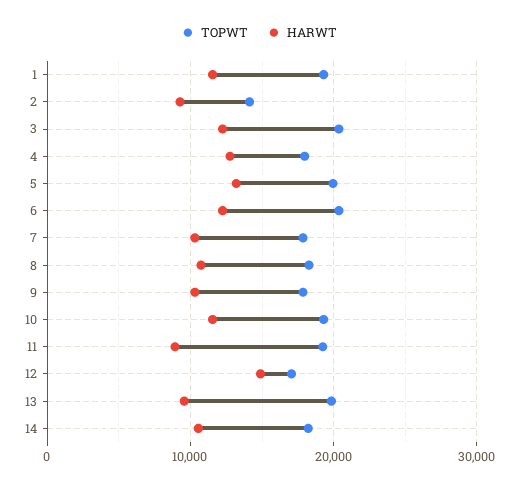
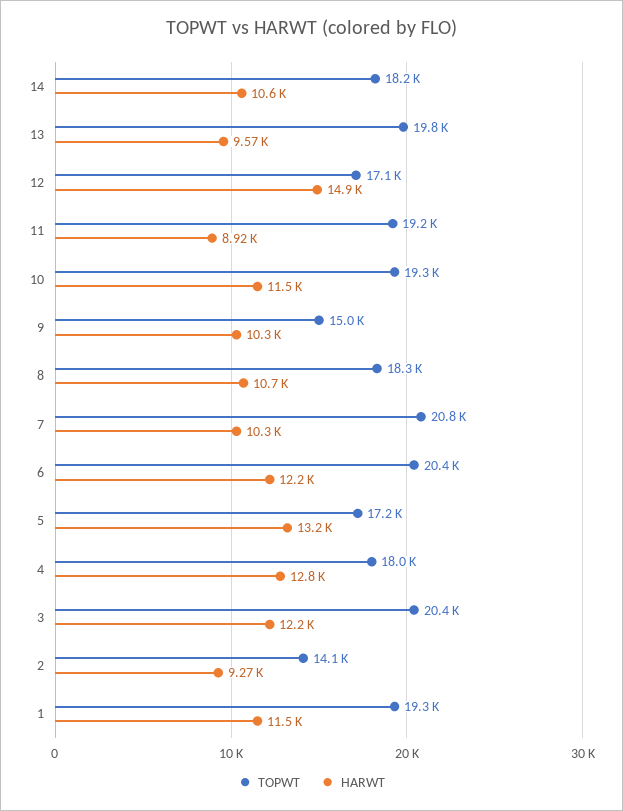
  {
    "TOPWT": {
      "1": 19300,
      "2": 14100,
      "3": 20400,
      "4": 18000,
-     "5": 20000,
+     "5": 17200,
      "6": 20400,
-     "7": 18000,
+     "7": 20800,
      "8": 18300,
-     "9": 18000,
+     "9": 15000,
      "10": 19300,
      "11": 19200,
      "12": 17100,
      "13": 19800,
      "14": 18200
    },
    "HARWT": {
      "1": 11500,
      "2": 9270,
      "3": 12200,
      "4": 12800,
      "5": 13200,
      "6": 12200,
      "7": 10300,
      "8": 10700,
      "9": 10300,
      "10": 11500,
      "11": 8920,
      "12": 14900,
      "13": 9570,
      "14": 10600
    }
  }

